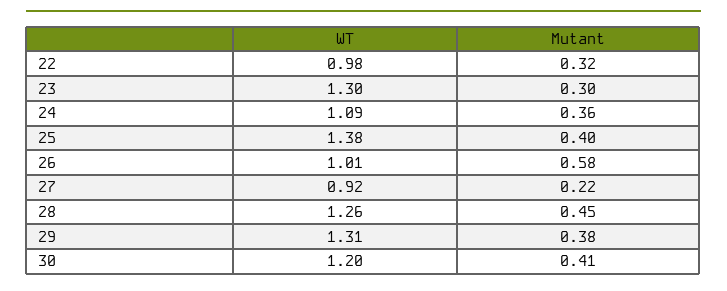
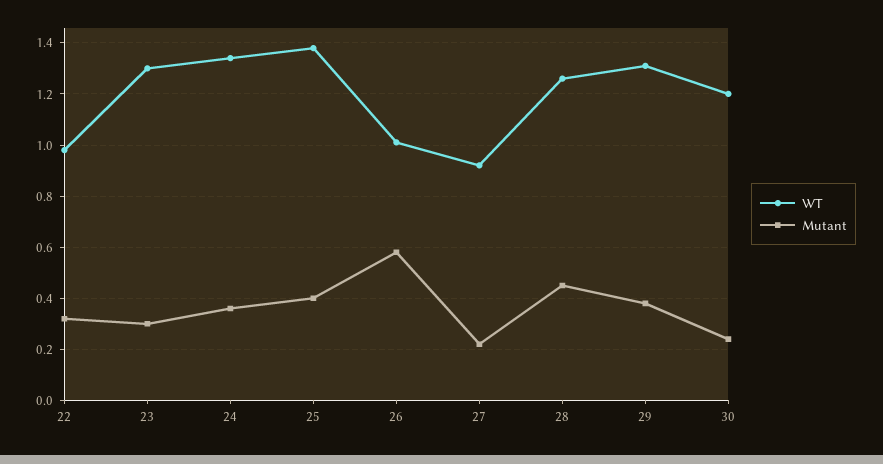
  {
    "WT": {
      "22": 0.98,
      "23": 1.3,
-     "24": 1.09,
+     "24": 1.35,
      "25": 1.38,
      "26": 1.01,
      "27": 0.92,
      "28": 1.26,
      "29": 1.31,
      "30": 1.2
    },
    "Mutant": {
      "22": 0.32,
      "23": 0.3,
      "24": 0.36,
      "25": 0.4,
      "26": 0.58,
      "27": 0.22,
      "28": 0.45,
      "29": 0.38,
-     "30": 0.41
+     "30": 0.25
    }
  }

